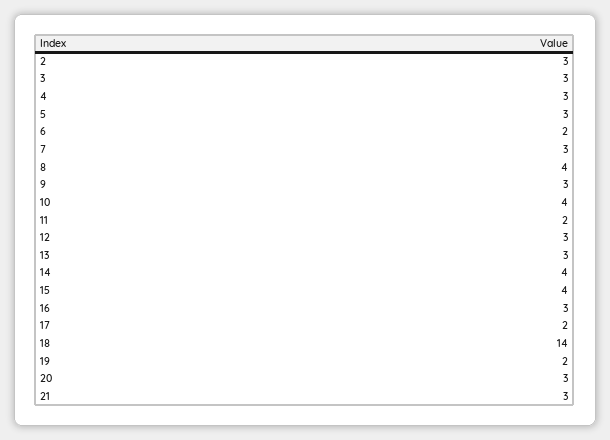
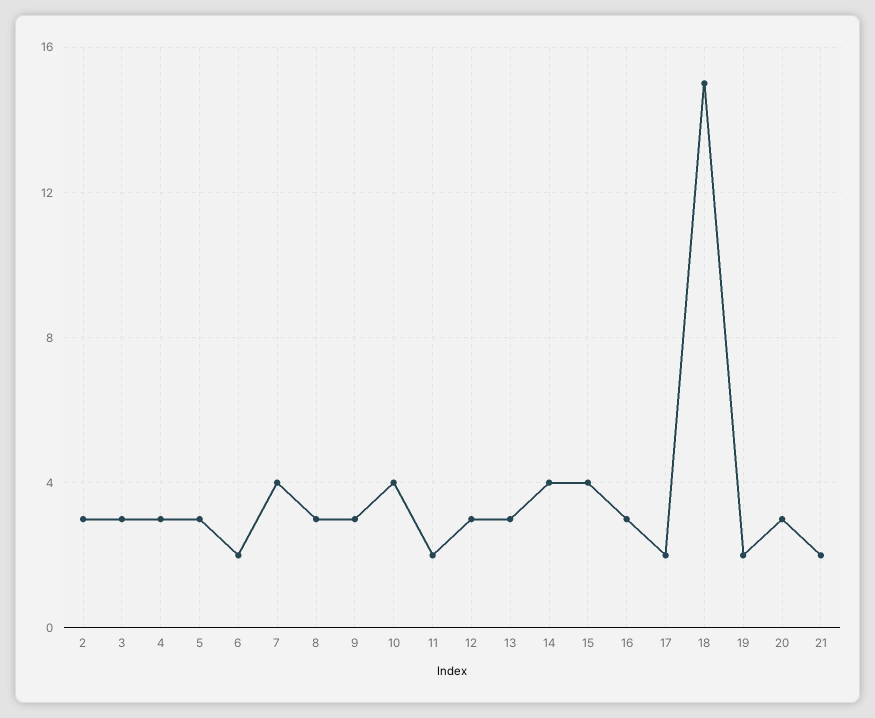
  {
    "2": 3,
    "3": 3,
    "4": 3,
    "5": 3,
    "6": 2,
-   "7": 3,
+   "7": 4,
-   "8": 4,
+   "8": 3,
    "9": 3,
    "10": 4,
    "11": 2,
    "12": 3,
    "13": 3,
    "14": 4,
    "15": 4,
    "16": 3,
    "17": 2,
-   "18": 14,
+   "18": 15,
    "19": 2,
    "20": 3,
-   "21": 3
+   "21": 2
  }

